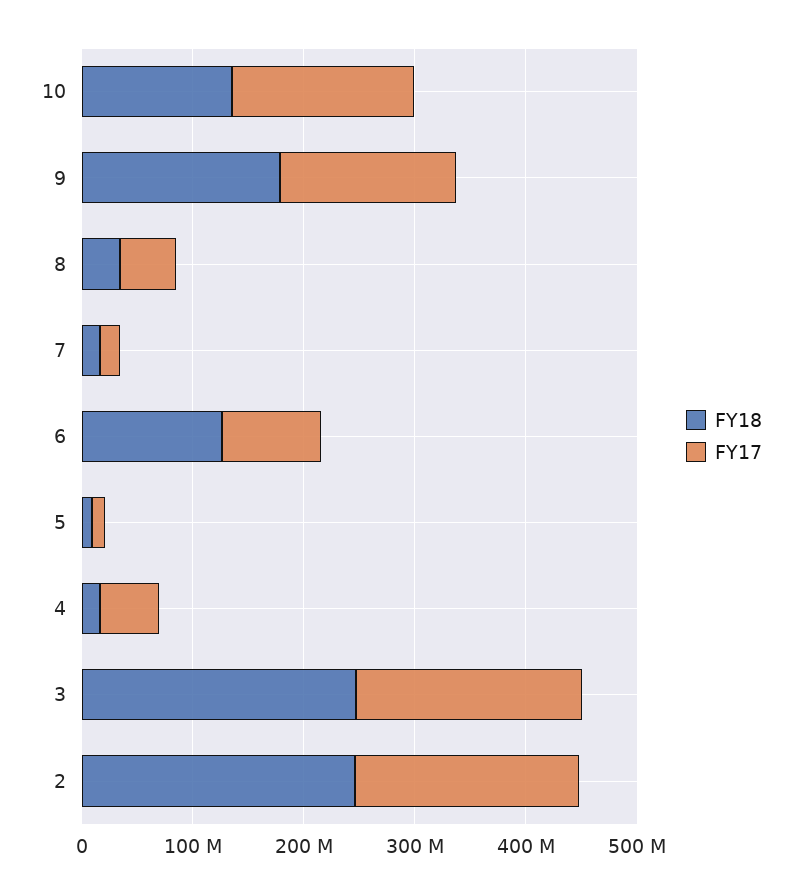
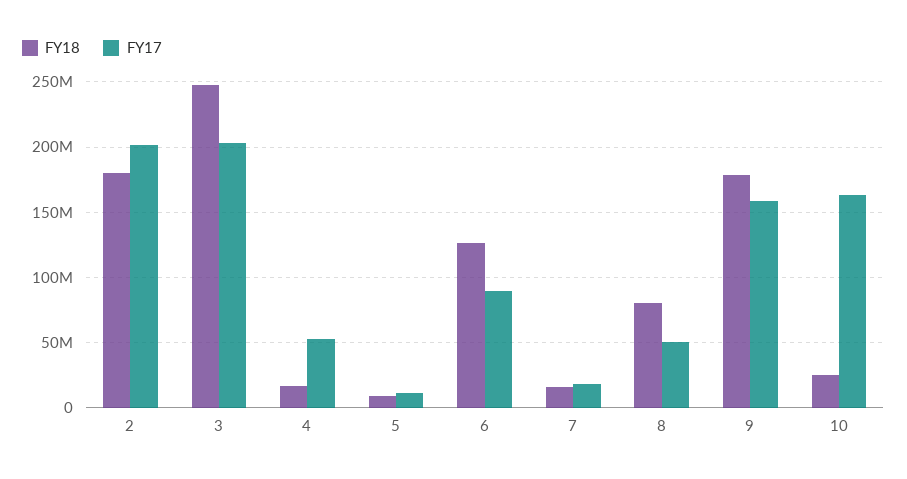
  {
    "FY18": {
-     "10": 140000000,
+     "10": 25000000,
      "9": 180000000,
-     "8": 40000000,
+     "8": 80000000,
      "7": 15000000,
      "6": 125000000,
      "5": 10000000,
      "4": 15000000,
      "3": 245000000,
-     "2": 240000000
+     "2": 180000000
    },
    "FY17": {
      "10": 165000000,
      "9": 160000000,
      "8": 50000000,
      "7": 20000000,
      "6": 90000000,
      "5": 10000000,
      "4": 55000000,
      "3": 205000000,
      "2": 200000000
    }
  }

